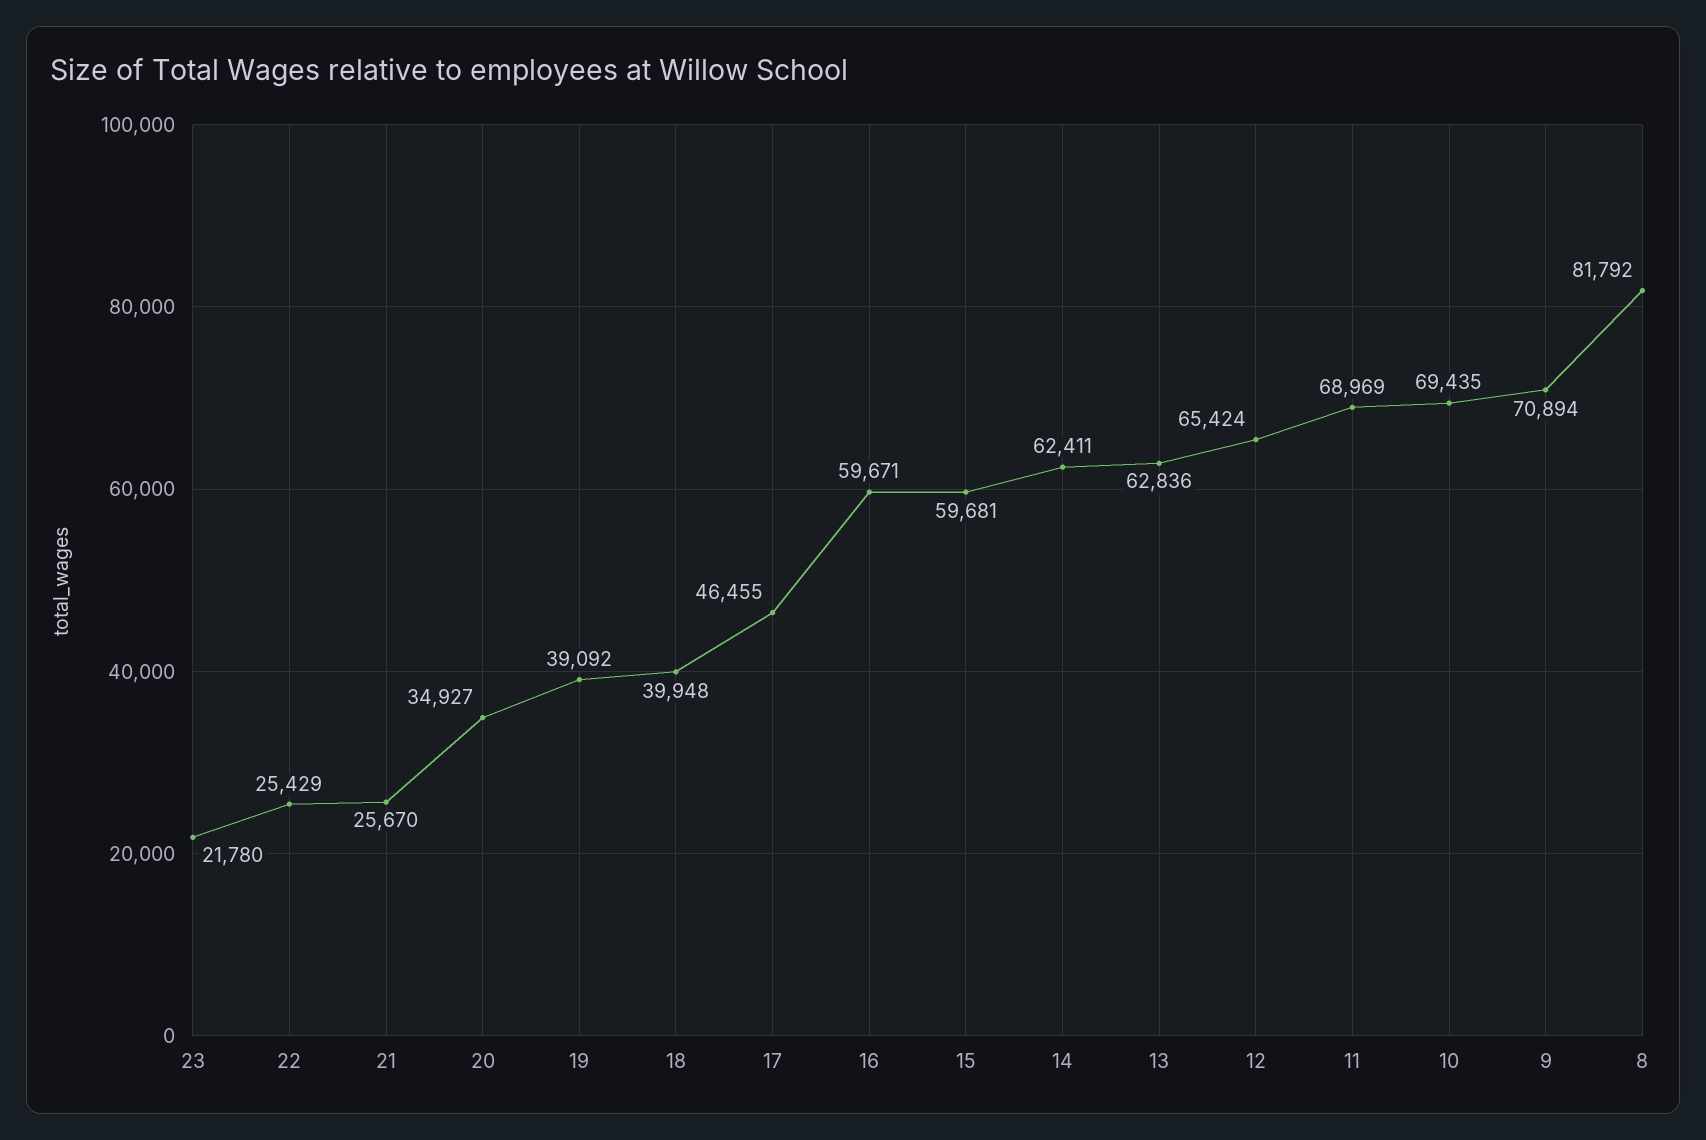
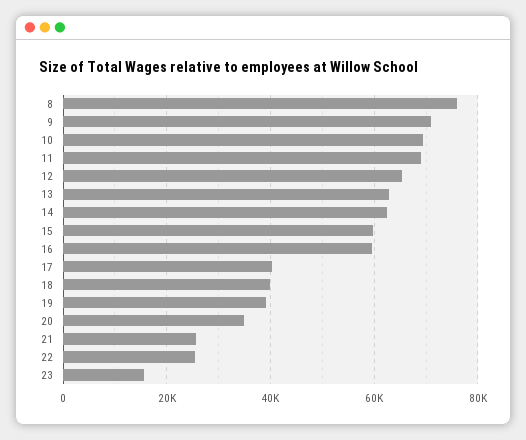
  {
-   "23": 21780,
+   "23": 16000,
    "22": 25429,
    "21": 25670,
    "20": 34927,
    "19": 39092,
    "18": 39948,
-   "17": 46455,
+   "17": 40000,
    "16": 59671,
    "15": 59681,
    "14": 62411,
    "13": 62836,
    "12": 65424,
    "11": 68969,
    "10": 69435,
    "9": 70894,
-   "8": 81792
+   "8": 76000
  }

